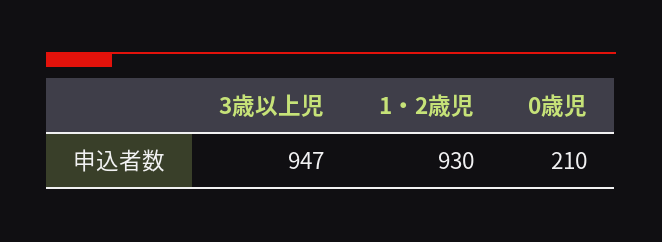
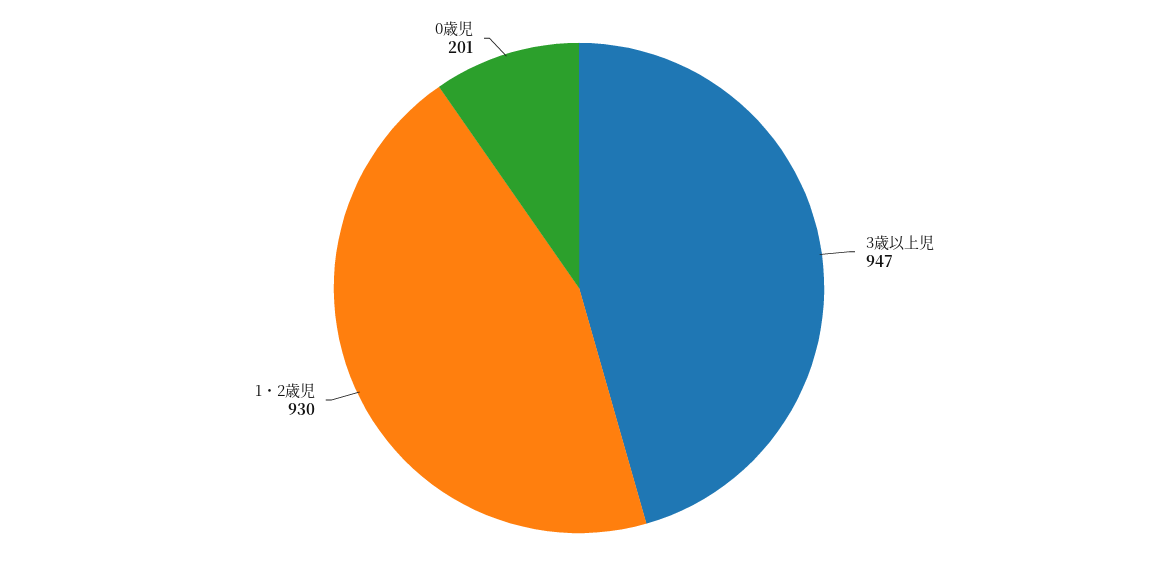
  {
    "3歳以上児": 947,
    "1・2歳児": 930,
-   "0歳児": 210
+   "0歳児": 201
  }

